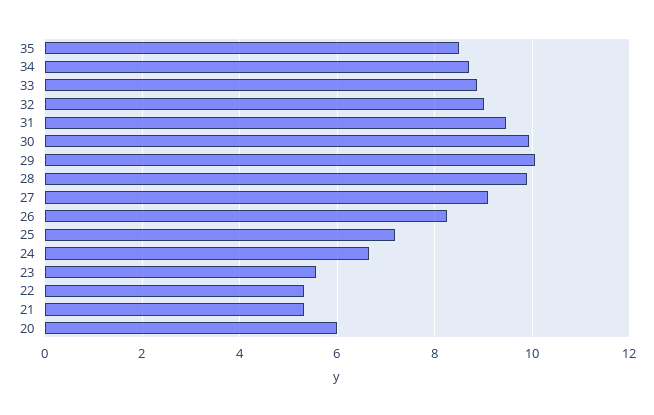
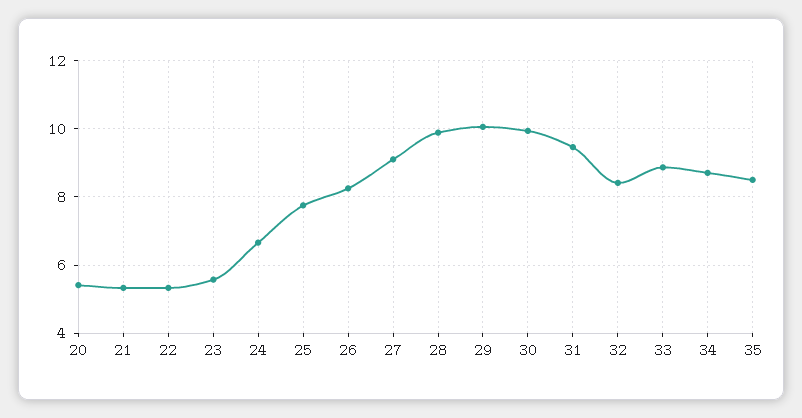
  {
    "35": 8.6,
    "34": 8.8,
    "33": 8.8,
-   "32": 9,
+   "32": 8.4,
    "31": 9.4,
    "30": 10,
    "29": 10,
    "28": 9.8,
    "27": 9.2,
    "26": 8.2,
-   "25": 7.2,
+   "25": 7.8,
    "24": 6.6,
    "23": 5.6,
    "22": 5.4,
    "21": 5.4,
-   "20": 6
+   "20": 5.4
  }

